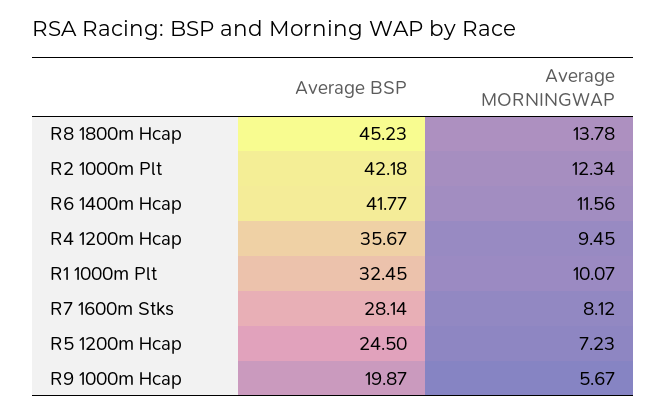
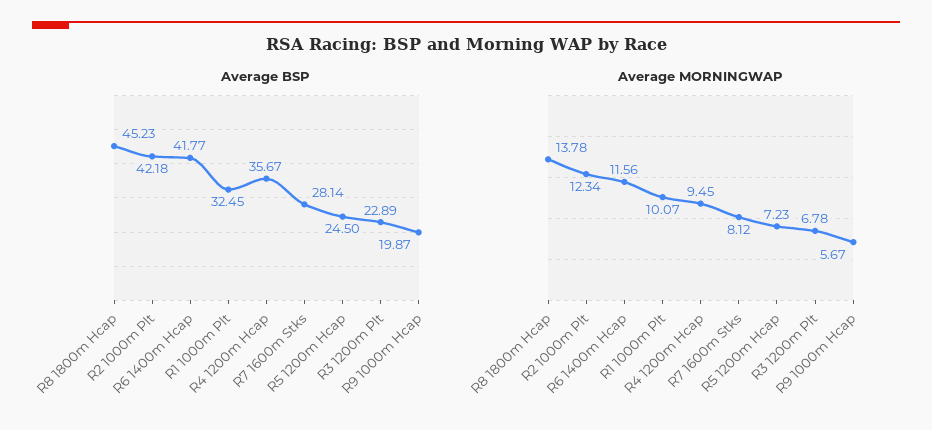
  {
    "Average BSP": {
      "R8 1800m Hcap": 45.23,
      "R2 1000m Plt": 42.18,
      "R6 1400m Hcap": 41.77,
      "R4 1200m Hcap": 35.67,
      "R1 1000m Plt": 32.45,
      "R7 1600m Stks": 28.14,
      "R5 1200m Hcap": 24.5,
-     "R9 1000m Hcap": 19.87
+     "R9 1000m Hcap": 19.87,
+     "R3 1200m Plt": 22.89
    },
    "Average MORNINGWAP": {
      "R8 1800m Hcap": 13.78,
      "R2 1000m Plt": 12.34,
      "R6 1400m Hcap": 11.56,
      "R4 1200m Hcap": 9.45,
      "R1 1000m Plt": 10.07,
      "R7 1600m Stks": 8.12,
      "R5 1200m Hcap": 7.23,
-     "R9 1000m Hcap": 5.67
+     "R9 1000m Hcap": 5.67,
+     "R3 1200m Plt": 6.78
    }
  }

